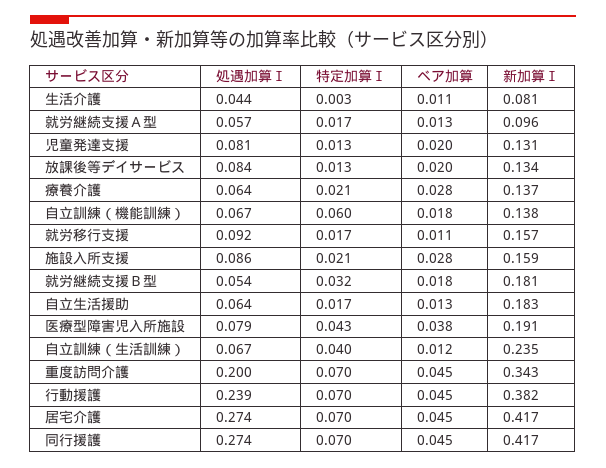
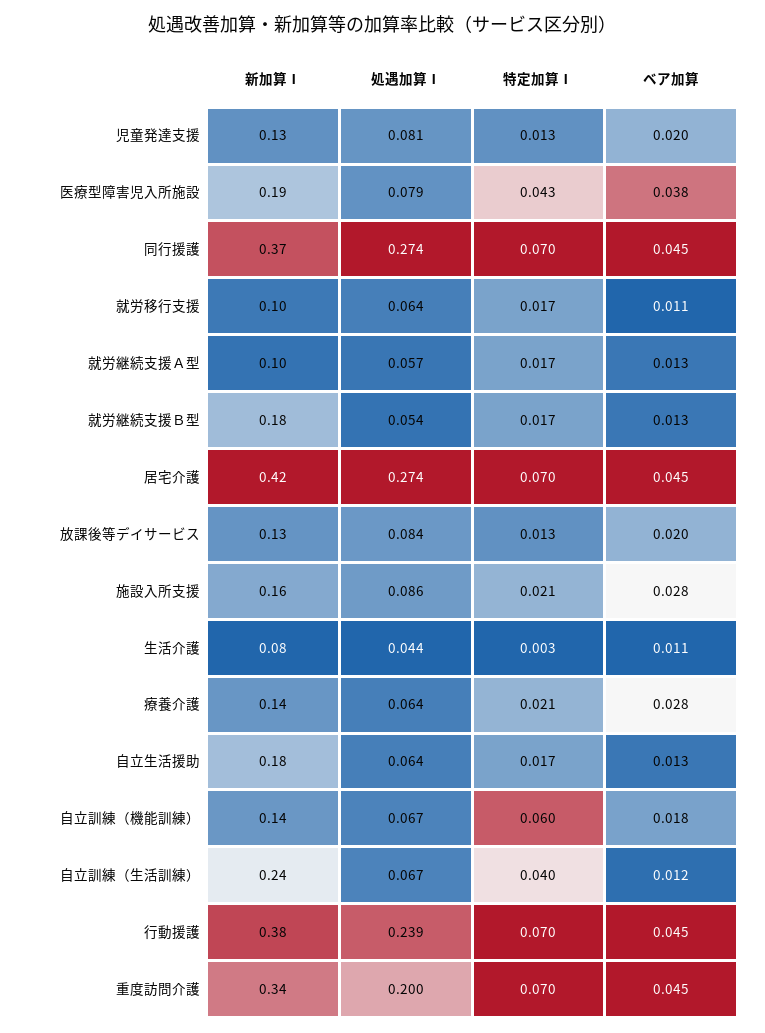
  {
    "処遇加算Ⅰ": {
      "生活介護": 0.044,
      "就労継続支援Ａ型": 0.057,
      "児童発達支援": 0.081,
      "放課後等デイサービス": 0.084,
      "療養介護": 0.064,
      "自立訓練（機能訓練）": 0.067,
-     "就労移行支援": 0.092,
+     "就労移行支援": 0.064,
      "施設入所支援": 0.086,
      "就労継続支援Ｂ型": 0.054,
      "自立生活援助": 0.064,
      "医療型障害児入所施設": 0.079,
      "自立訓練（生活訓練）": 0.067,
      "重度訪問介護": 0.2,
      "行動援護": 0.239,
      "居宅介護": 0.274,
      "同行援護": 0.274
    },
    "特定加算Ⅰ": {
      "生活介護": 0.003,
      "就労継続支援Ａ型": 0.017,
      "児童発達支援": 0.013,
      "放課後等デイサービス": 0.013,
      "療養介護": 0.021,
      "自立訓練（機能訓練）": 0.06,
      "就労移行支援": 0.017,
      "施設入所支援": 0.021,
-     "就労継続支援Ｂ型": 0.032,
+     "就労継続支援Ｂ型": 0.017,
      "自立生活援助": 0.017,
      "医療型障害児入所施設": 0.043,
      "自立訓練（生活訓練）": 0.04,
      "重度訪問介護": 0.07,
      "行動援護": 0.07,
      "居宅介護": 0.07,
      "同行援護": 0.07
    },
    "ベア加算": {
      "生活介護": 0.011,
      "就労継続支援Ａ型": 0.013,
      "児童発達支援": 0.02,
      "放課後等デイサービス": 0.02,
      "療養介護": 0.028,
      "自立訓練（機能訓練）": 0.018,
      "就労移行支援": 0.011,
      "施設入所支援": 0.028,
-     "就労継続支援Ｂ型": 0.018,
+     "就労継続支援Ｂ型": 0.013,
      "自立生活援助": 0.013,
      "医療型障害児入所施設": 0.038,
      "自立訓練（生活訓練）": 0.012,
      "重度訪問介護": 0.045,
      "行動援護": 0.045,
      "居宅介護": 0.045,
      "同行援護": 0.045
    },
    "新加算Ⅰ": {
      "生活介護": 0.081,
      "就労継続支援Ａ型": 0.096,
      "児童発達支援": 0.131,
      "放課後等デイサービス": 0.134,
      "療養介護": 0.137,
      "自立訓練（機能訓練）": 0.138,
-     "就労移行支援": 0.157,
+     "就労移行支援": 0.1,
      "施設入所支援": 0.159,
      "就労継続支援Ｂ型": 0.181,
      "自立生活援助": 0.183,
      "医療型障害児入所施設": 0.191,
      "自立訓練（生活訓練）": 0.235,
      "重度訪問介護": 0.343,
      "行動援護": 0.382,
      "居宅介護": 0.417,
-     "同行援護": 0.417
+     "同行援護": 0.37
    }
  }

